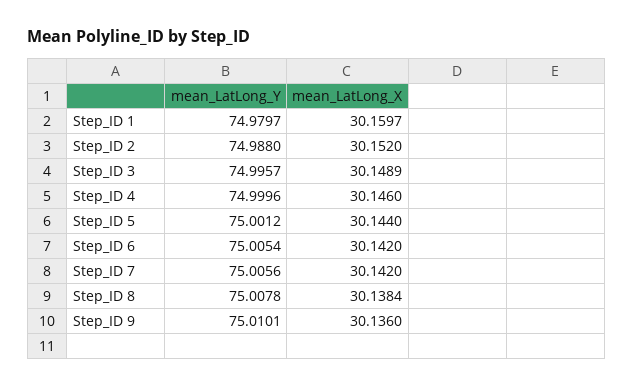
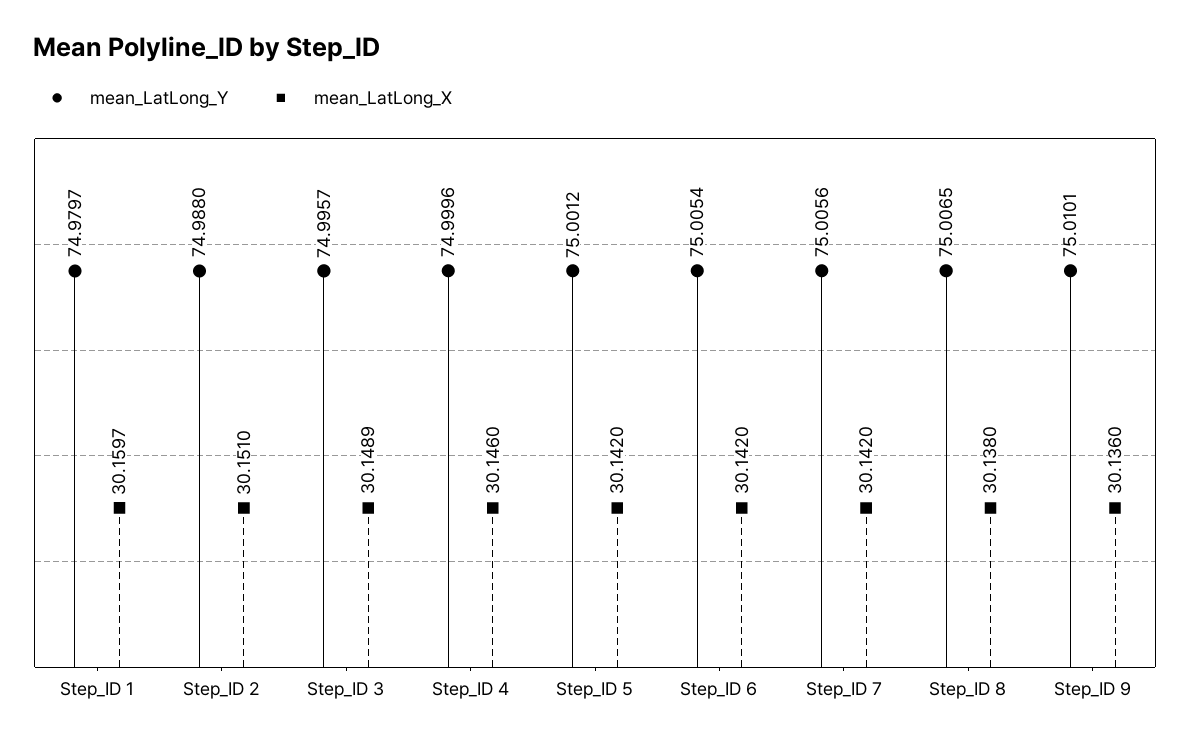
  {
    "mean_LatLong_Y": {
      "Step_ID 1": 74.9797,
      "Step_ID 2": 74.988,
      "Step_ID 3": 74.9957,
      "Step_ID 4": 74.9996,
      "Step_ID 5": 75.0012,
      "Step_ID 6": 75.0054,
      "Step_ID 7": 75.0056,
-     "Step_ID 8": 75.0078,
+     "Step_ID 8": 75.0065,
      "Step_ID 9": 75.0101
    },
    "mean_LatLong_X": {
      "Step_ID 1": 30.1597,
-     "Step_ID 2": 30.152,
+     "Step_ID 2": 30.151,
      "Step_ID 3": 30.1489,
      "Step_ID 4": 30.146,
-     "Step_ID 5": 30.144,
+     "Step_ID 5": 30.142,
      "Step_ID 6": 30.142,
      "Step_ID 7": 30.142,
-     "Step_ID 8": 30.1384,
+     "Step_ID 8": 30.138,
      "Step_ID 9": 30.136
    }
  }

